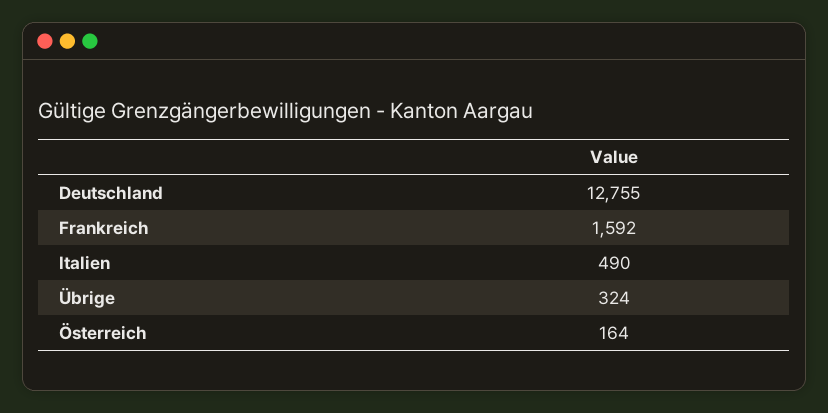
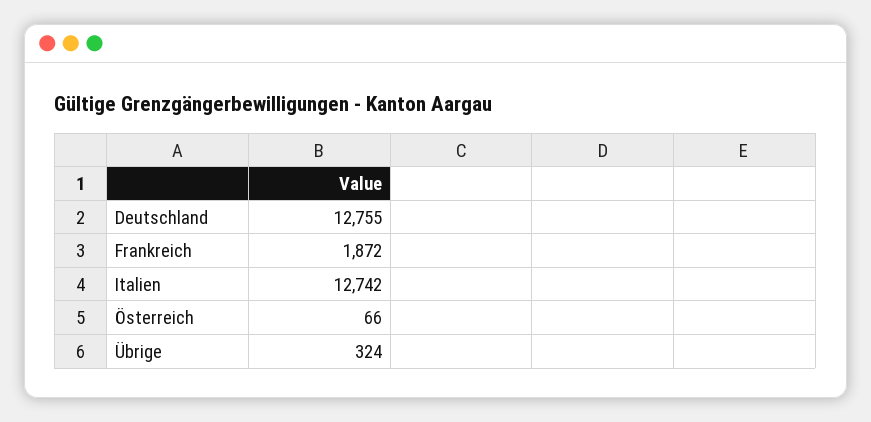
  {
    "Deutschland": 12755,
-   "Frankreich": 1592,
+   "Frankreich": 1872,
-   "Italien": 490,
+   "Italien": 12742,
    "Übrige": 324,
-   "Österreich": 164
+   "Österreich": 66
  }

